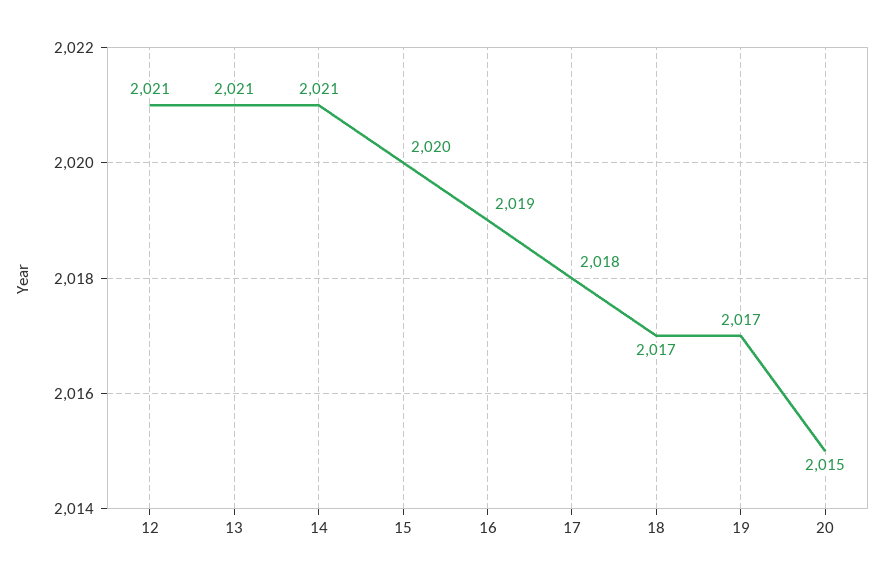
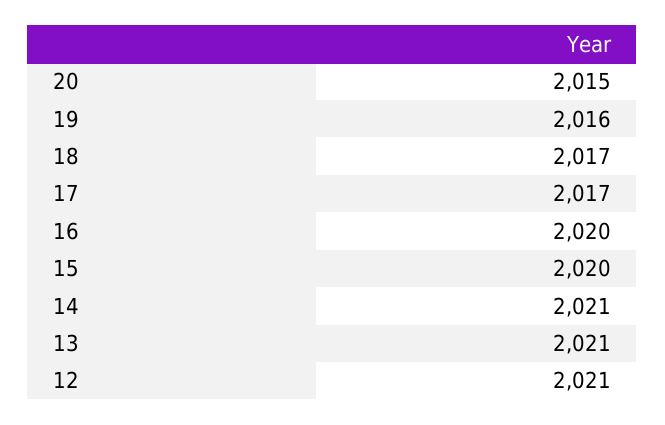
  {
    "12": 2021,
    "13": 2021,
    "14": 2021,
    "15": 2020,
-   "16": 2019,
+   "16": 2020,
-   "17": 2018,
+   "17": 2017,
    "18": 2017,
-   "19": 2017,
+   "19": 2016,
    "20": 2015
  }

